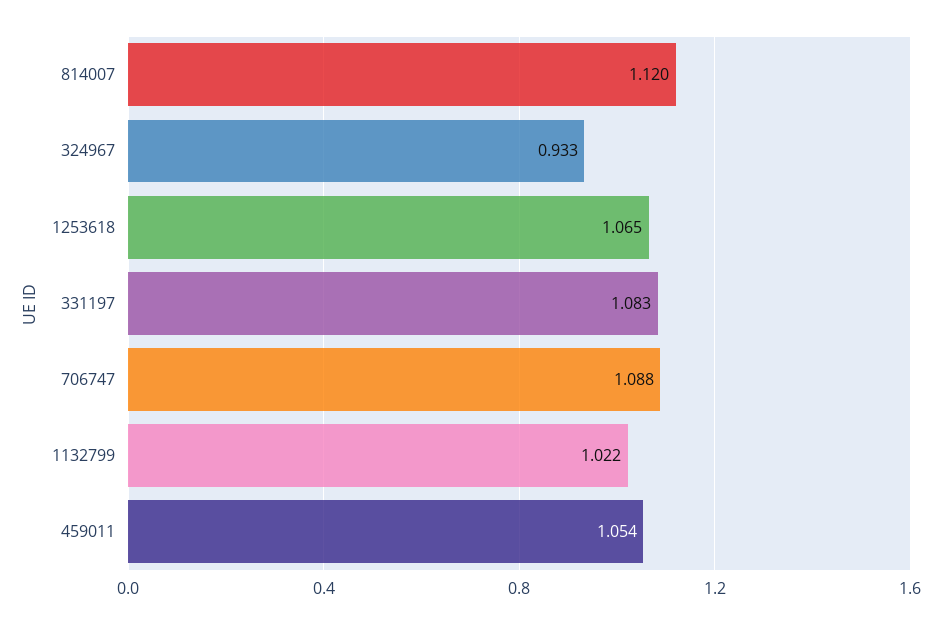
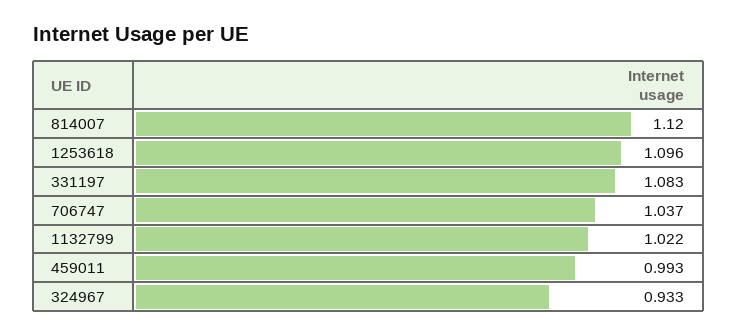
  {
    "814007": 1.12,
    "324967": 0.933,
-   "1253618": 1.065,
+   "1253618": 1.096,
    "331197": 1.083,
-   "706747": 1.088,
+   "706747": 1.037,
    "1132799": 1.022,
-   "459011": 1.054
+   "459011": 0.993
  }

